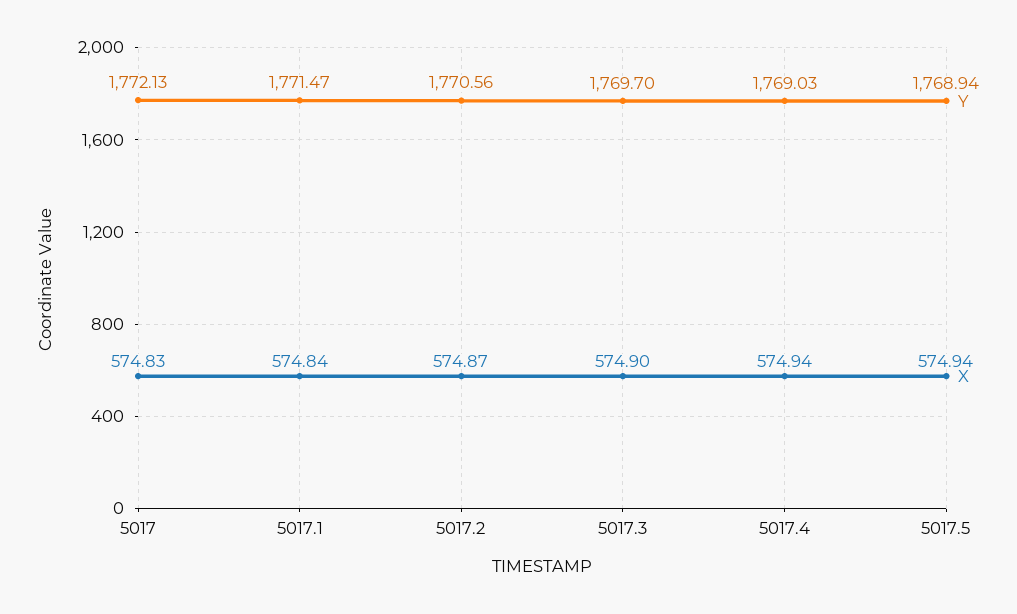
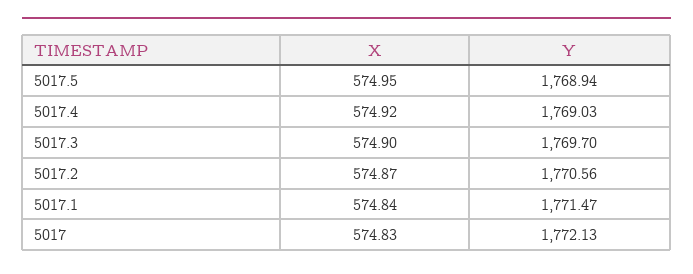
  {
    "Y": {
      "5017": 1772.13,
      "5017.1": 1771.47,
      "5017.2": 1770.56,
      "5017.3": 1769.7,
      "5017.4": 1769.03,
      "5017.5": 1768.94
    },
    "X": {
      "5017": 574.83,
      "5017.1": 574.84,
      "5017.2": 574.87,
      "5017.3": 574.9,
-     "5017.4": 574.94,
+     "5017.4": 574.92,
-     "5017.5": 574.94
+     "5017.5": 574.95
    }
  }

